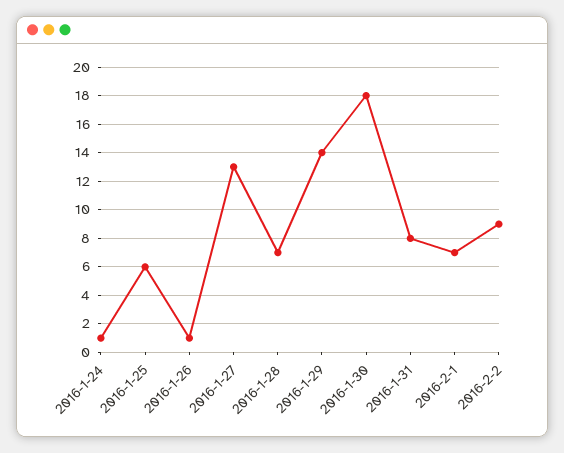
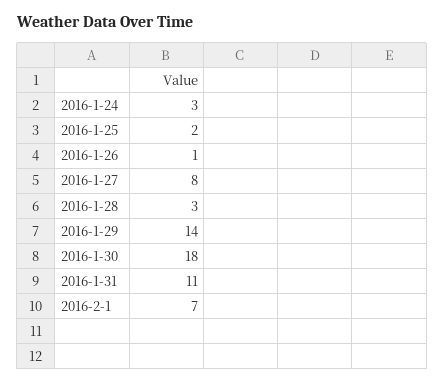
  {
-   "2016-1-24": 1,
+   "2016-1-24": 3,
-   "2016-1-25": 6,
+   "2016-1-25": 2,
    "2016-1-26": 1,
-   "2016-1-27": 13,
+   "2016-1-27": 8,
-   "2016-1-28": 7,
+   "2016-1-28": 3,
    "2016-1-29": 14,
    "2016-1-30": 18,
-   "2016-1-31": 8,
+   "2016-1-31": 11,
-   "2016-2-1": 7,
+   "2016-2-1": 7
-   "2016-2-2": 9
  }

